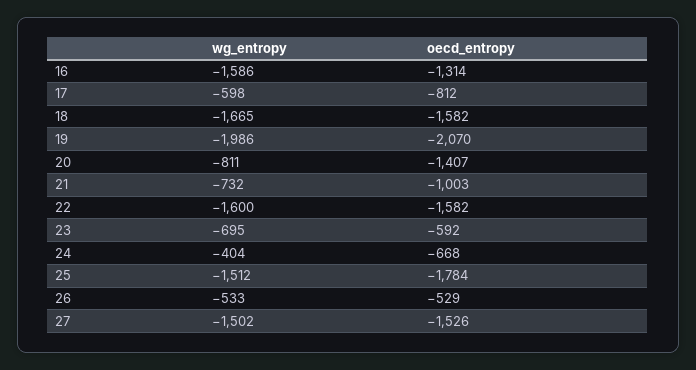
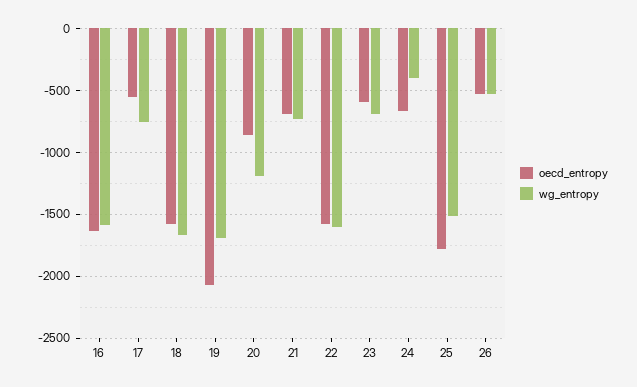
  {
    "wg_entropy": {
      "16": -1586,
-     "17": -598,
+     "17": -750,
      "18": -1665,
-     "19": -1986,
+     "19": -1700,
-     "20": -811,
+     "20": -1200,
      "21": -732,
      "22": -1600,
      "23": -695,
      "24": -404,
      "25": -1512,
-     "26": -533,
+     "26": -533
-     "27": -1502
    },
    "oecd_entropy": {
-     "16": -1314,
+     "16": -1650,
-     "17": -812,
+     "17": -550,
      "18": -1582,
      "19": -2070,
-     "20": -1407,
+     "20": -850,
-     "21": -1003,
+     "21": -700,
      "22": -1582,
      "23": -592,
      "24": -668,
      "25": -1784,
-     "26": -529,
+     "26": -529
-     "27": -1526
    }
  }

